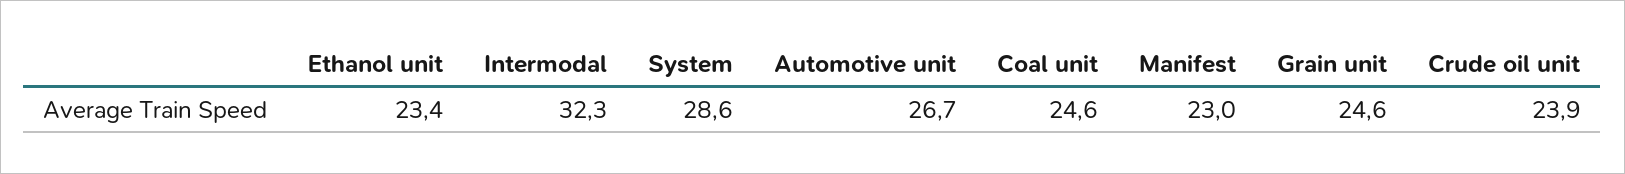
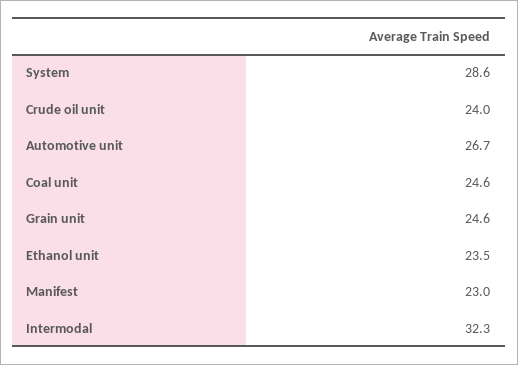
  {
-   "Ethanol unit": 23.4,
+   "Ethanol unit": 23.5,
    "Intermodal": 32.3,
    "System": 28.6,
    "Automotive unit": 26.7,
    "Coal unit": 24.6,
    "Manifest": 23,
    "Grain unit": 24.6,
-   "Crude oil unit": 23.9
+   "Crude oil unit": 24
  }

